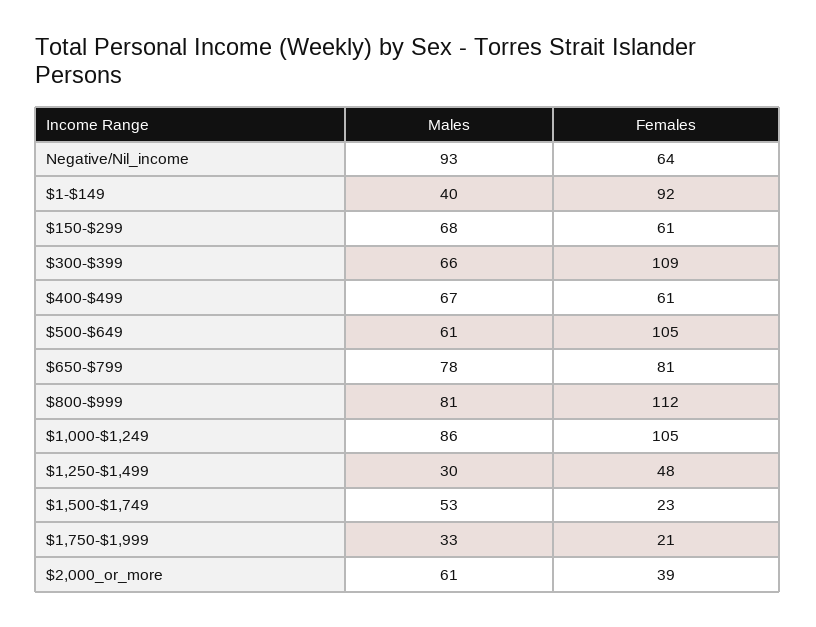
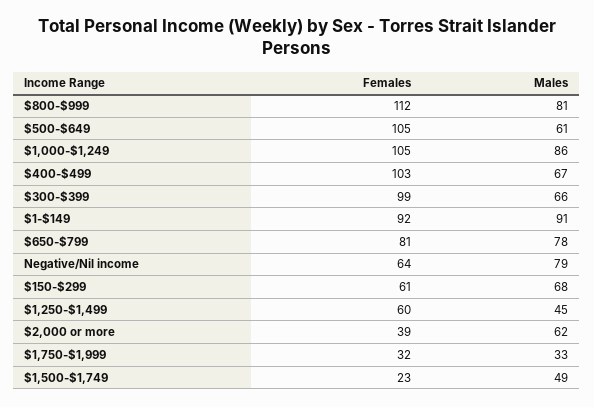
  {
    "Males": {
-     "Negative/Nil_income": 93,
+     "Negative/Nil_income": 79,
-     "$1-$149": 40,
+     "$1-$149": 91,
      "$150-$299": 68,
      "$300-$399": 66,
      "$400-$499": 67,
      "$500-$649": 61,
      "$650-$799": 78,
      "$800-$999": 81,
      "$1,000-$1,249": 86,
-     "$1,250-$1,499": 30,
+     "$1,250-$1,499": 45,
-     "$1,500-$1,749": 53,
+     "$1,500-$1,749": 49,
      "$1,750-$1,999": 33,
-     "$2,000_or_more": 61
+     "$2,000_or_more": 62
    },
    "Females": {
      "Negative/Nil_income": 64,
      "$1-$149": 92,
      "$150-$299": 61,
-     "$300-$399": 109,
+     "$300-$399": 99,
-     "$400-$499": 61,
+     "$400-$499": 103,
      "$500-$649": 105,
      "$650-$799": 81,
      "$800-$999": 112,
      "$1,000-$1,249": 105,
-     "$1,250-$1,499": 48,
+     "$1,250-$1,499": 60,
      "$1,500-$1,749": 23,
-     "$1,750-$1,999": 21,
+     "$1,750-$1,999": 32,
      "$2,000_or_more": 39
    }
  }

